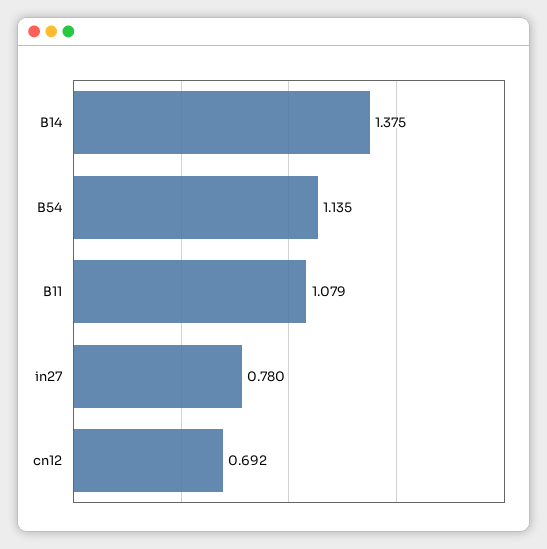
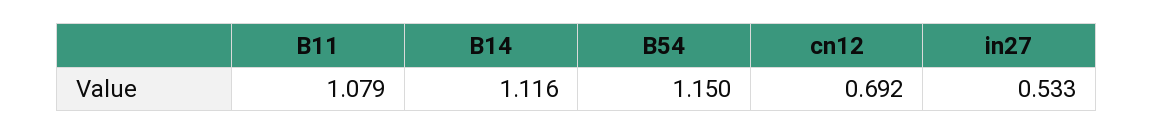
  {
-   "B14": 1.375,
+   "B14": 1.116,
-   "B54": 1.135,
+   "B54": 1.15,
    "B11": 1.079,
-   "in27": 0.78,
+   "in27": 0.533,
    "cn12": 0.692
  }

